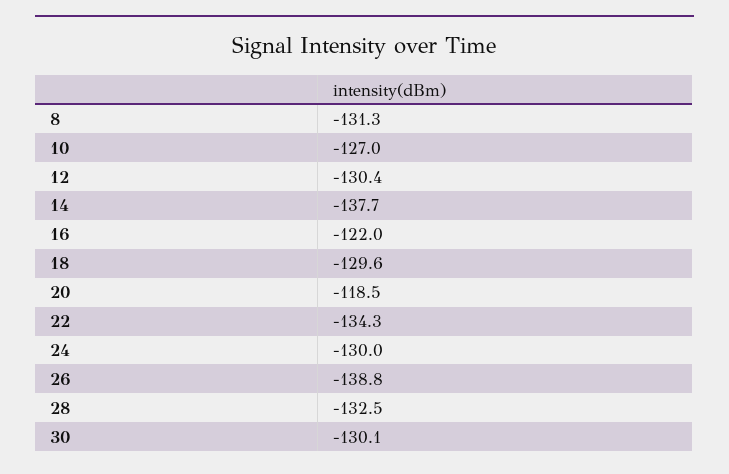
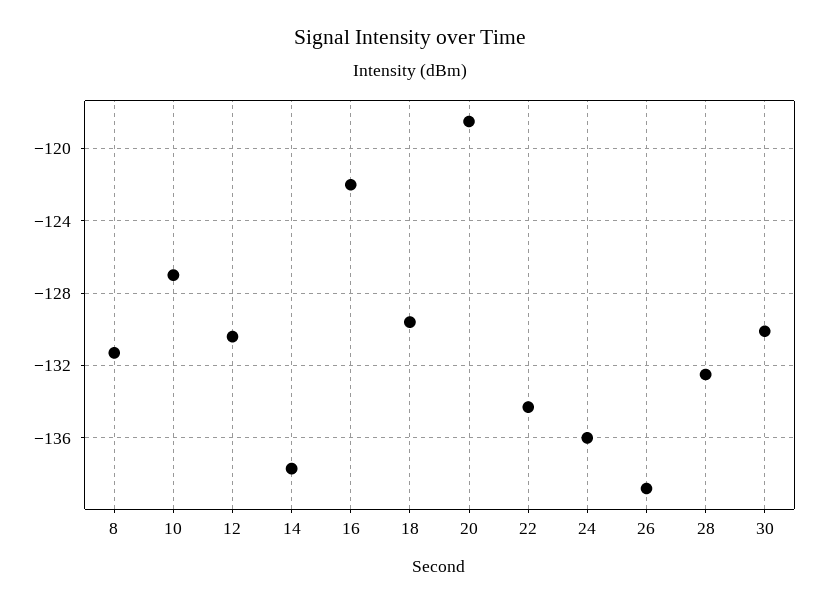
  {
    "8": -131.3,
    "10": -127,
    "12": -130.4,
    "14": -137.7,
    "16": -122,
    "18": -129.6,
    "20": -118.5,
    "22": -134.3,
-   "24": -130,
+   "24": -136,
    "26": -138.8,
    "28": -132.5,
    "30": -130.1
  }

